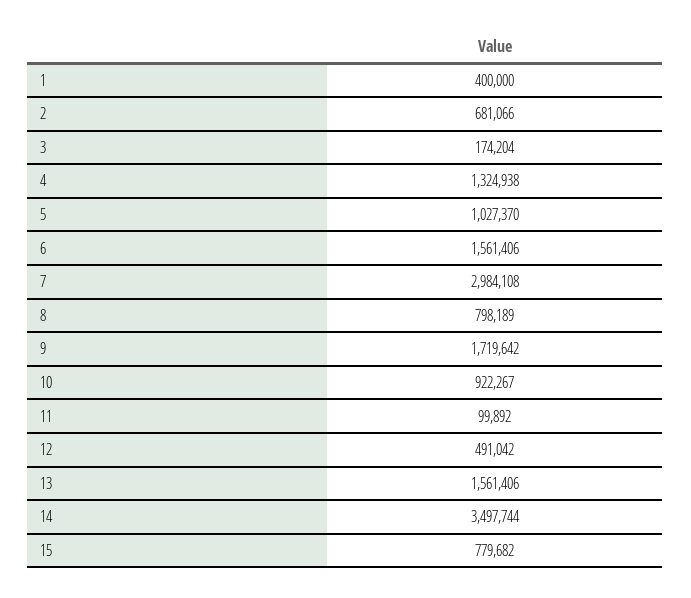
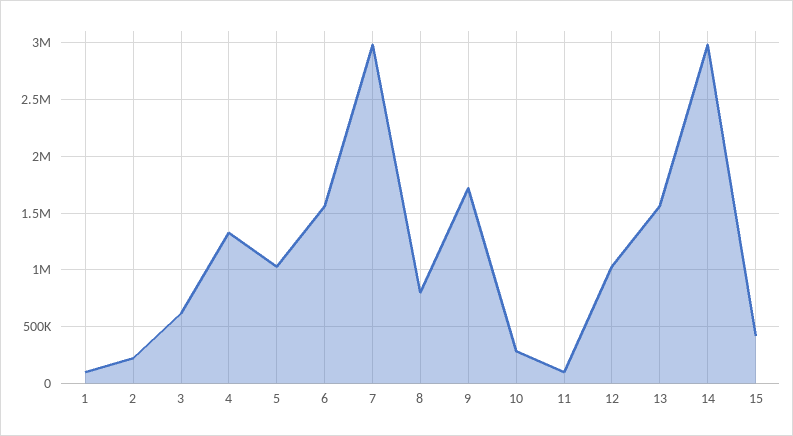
  {
-   "1": 400000,
+   "1": 100000,
-   "2": 681066,
+   "2": 200000,
-   "3": 174204,
+   "3": 600000,
    "4": 1324938,
    "5": 1027370,
    "6": 1561406,
    "7": 2984108,
    "8": 798189,
    "9": 1719642,
-   "10": 922267,
+   "10": 300000,
    "11": 99892,
-   "12": 491042,
+   "12": 1000000,
    "13": 1561406,
-   "14": 3497744,
+   "14": 3000000,
-   "15": 779682
+   "15": 400000
  }

